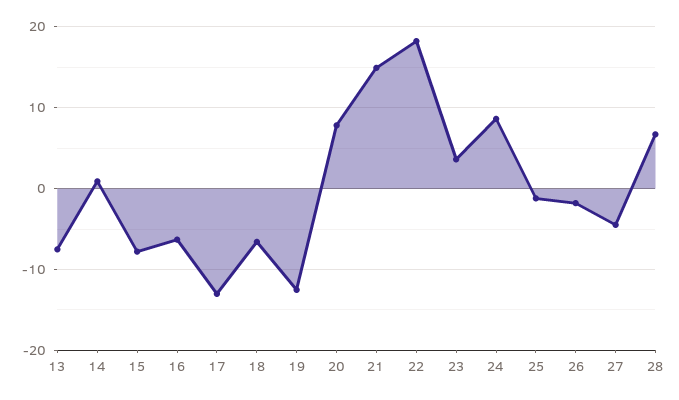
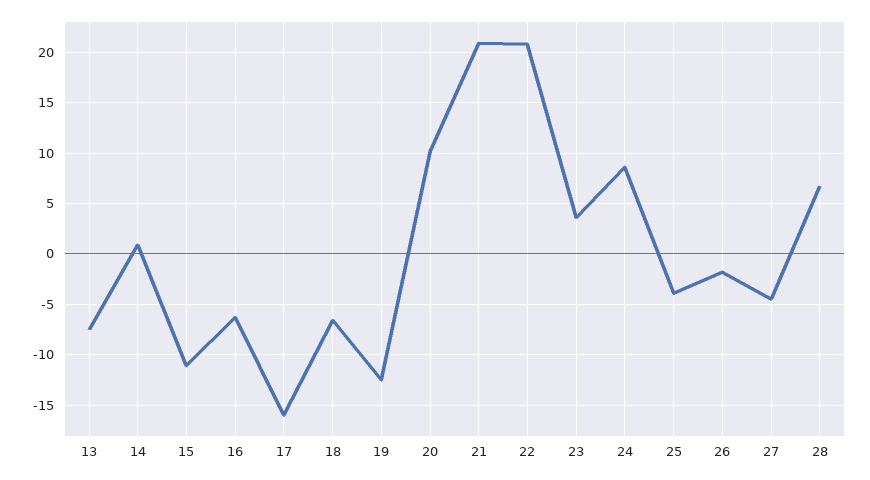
  {
    "13": -8,
    "14": 1,
-   "15": -8,
+   "15": -11,
    "16": -6,
-   "17": -13,
+   "17": -16,
    "18": -7,
    "19": -13,
-   "20": 8,
+   "20": 10,
-   "21": 15,
+   "21": 21,
-   "22": 18,
+   "22": 21,
    "23": 4,
    "24": 9,
-   "25": -1,
+   "25": -4,
    "26": -2,
    "27": -5,
    "28": 7
  }

